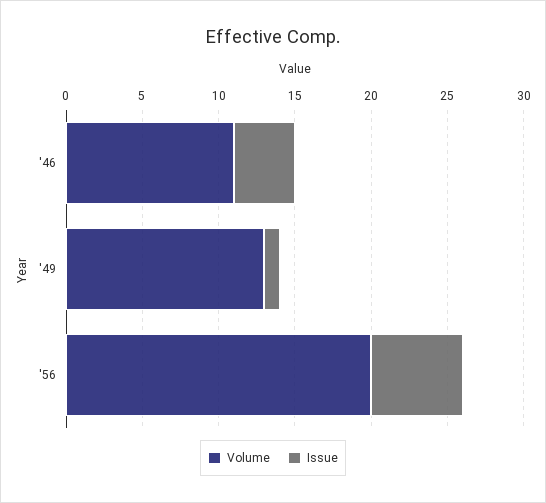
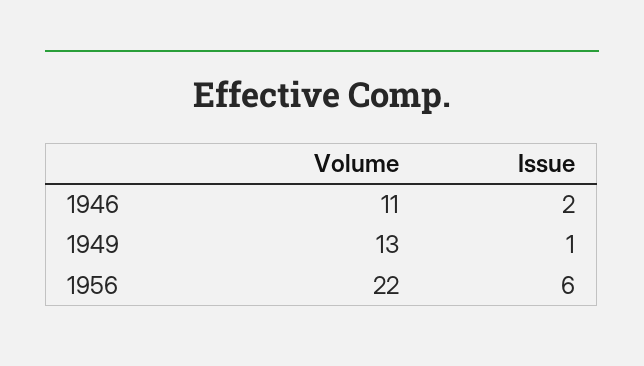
  {
    "Volume": {
      "'46": 11,
      "'49": 13,
-     "'56": 20
+     "'56": 22
    },
    "Issue": {
-     "'46": 4,
+     "'46": 2,
      "'49": 1,
      "'56": 6
    }
  }

